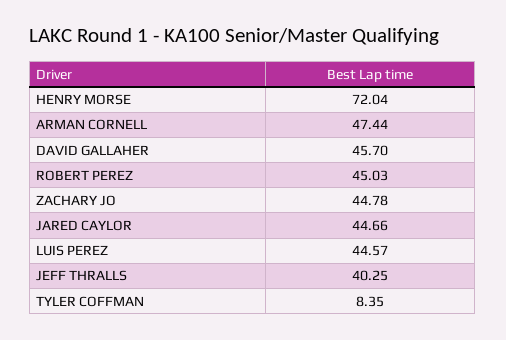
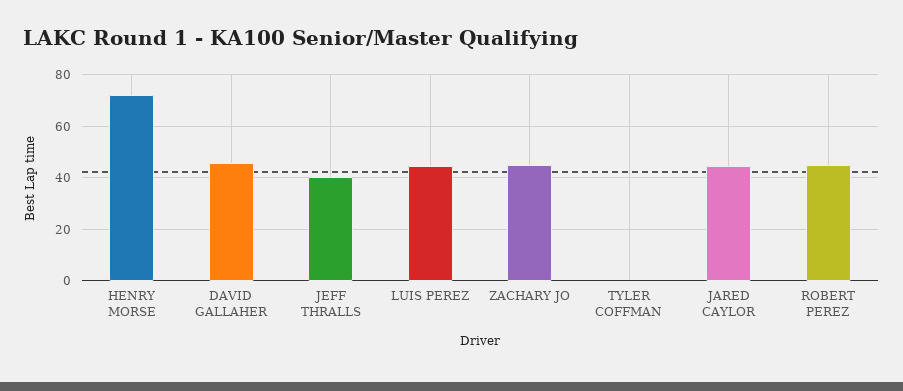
  {
    "HENRY MORSE": 72.04,
-   "ARMAN CORNELL": 47.44,
    "DAVID GALLAHER": 45.7,
    "ROBERT PEREZ": 45.03,
    "ZACHARY JO": 44.78,
    "JARED CAYLOR": 44.66,
    "LUIS PEREZ": 44.57,
    "JEFF THRALLS": 40.25,
-   "TYLER COFFMAN": 8.35
+   "TYLER COFFMAN": 0
  }

